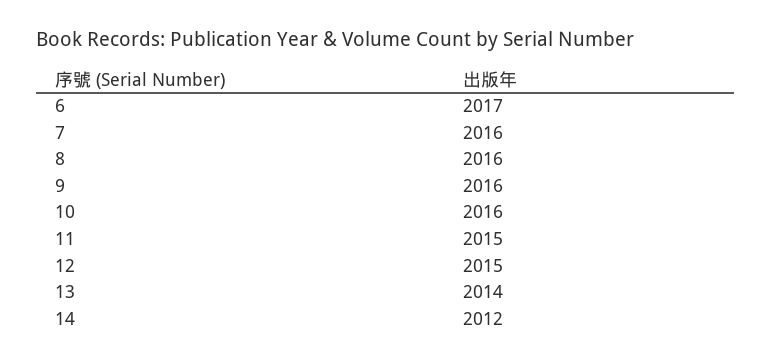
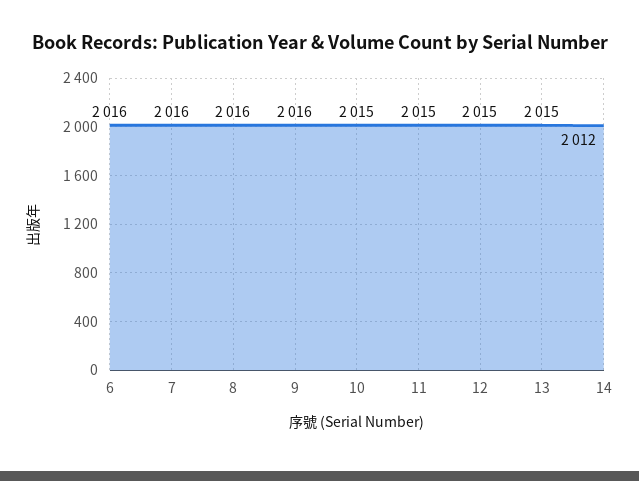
  {
-   "6": 2017,
+   "6": 2016,
    "7": 2016,
    "8": 2016,
    "9": 2016,
-   "10": 2016,
+   "10": 2015,
    "11": 2015,
    "12": 2015,
-   "13": 2014,
+   "13": 2015,
    "14": 2012
  }

